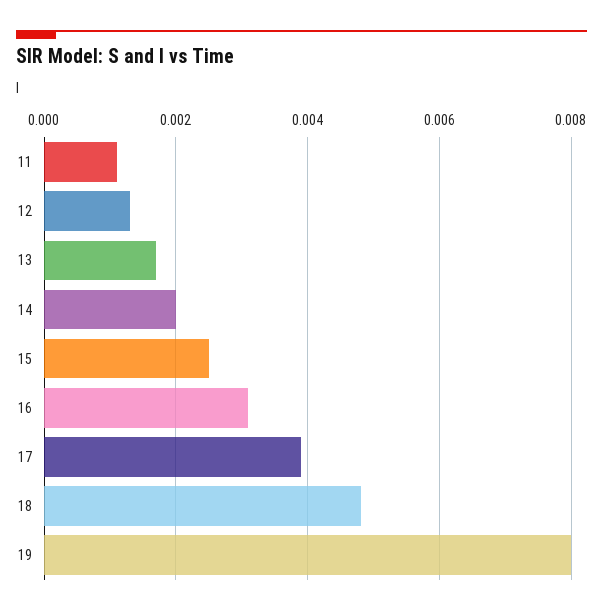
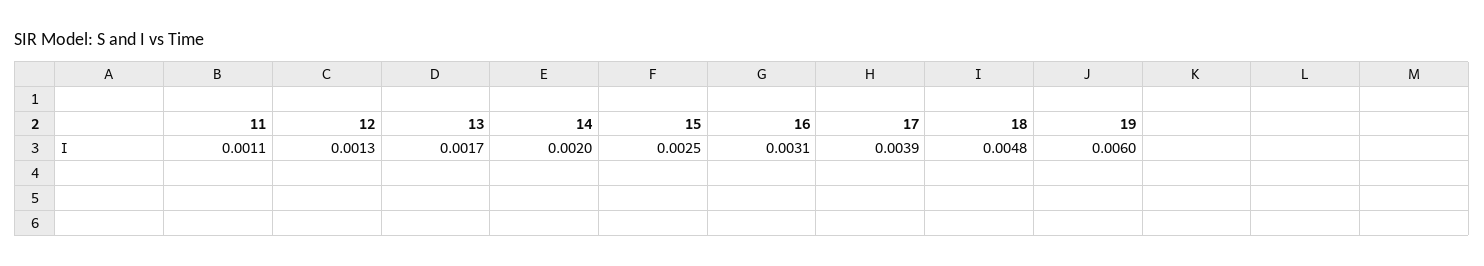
  {
    "11": 0.0011,
    "12": 0.0013,
    "13": 0.0017,
    "14": 0.002,
    "15": 0.0025,
    "16": 0.0031,
    "17": 0.0039,
    "18": 0.0048,
-   "19": 0.008
+   "19": 0.006
  }

